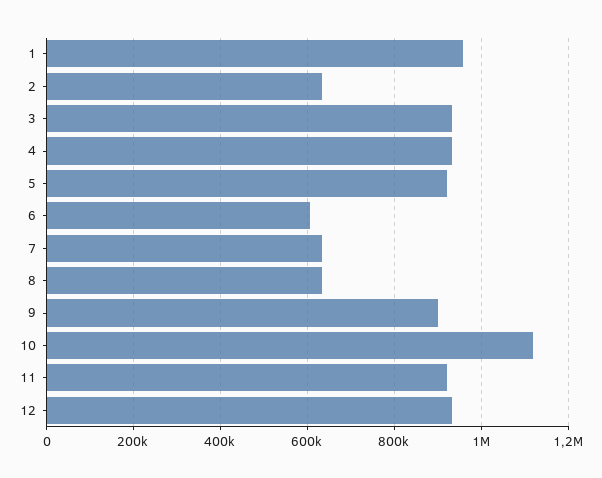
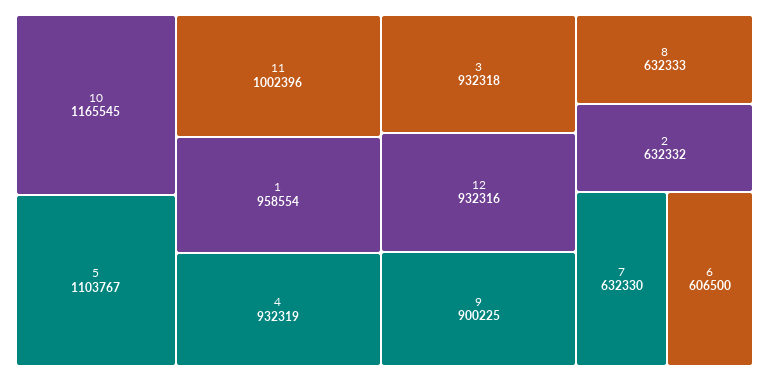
  {
    "1": 958554,
    "2": 632332,
    "3": 932318,
    "4": 932319,
-   "5": 920000,
+   "5": 1103767,
    "6": 606500,
    "7": 632330,
    "8": 632333,
    "9": 900225,
-   "10": 1120000,
+   "10": 1165545,
-   "11": 920000,
+   "11": 1002396,
    "12": 932316
  }

